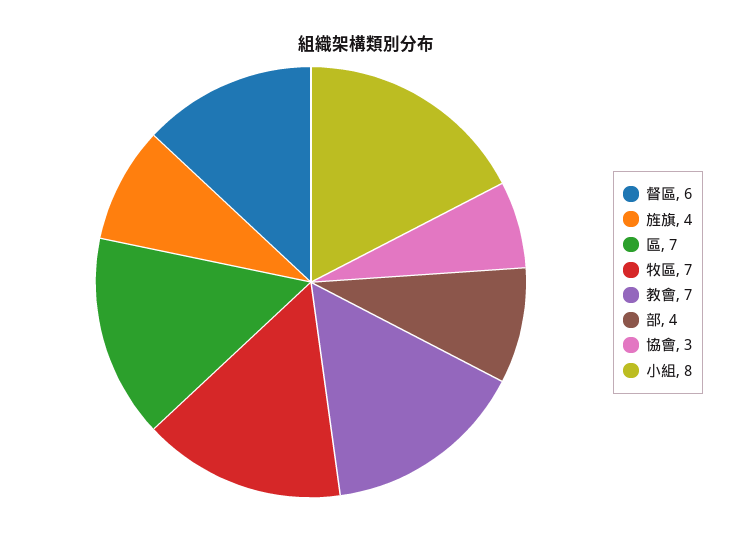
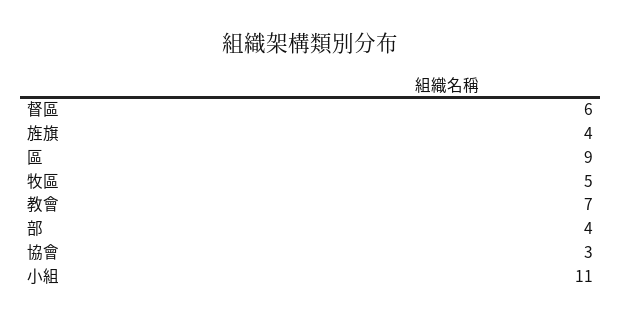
  {
    "督區": 6,
    "旌旗": 4,
-   "區": 7,
+   "區": 9,
-   "牧區": 7,
+   "牧區": 5,
    "教會": 7,
    "部": 4,
    "協會": 3,
-   "小組": 8
+   "小組": 11
  }

